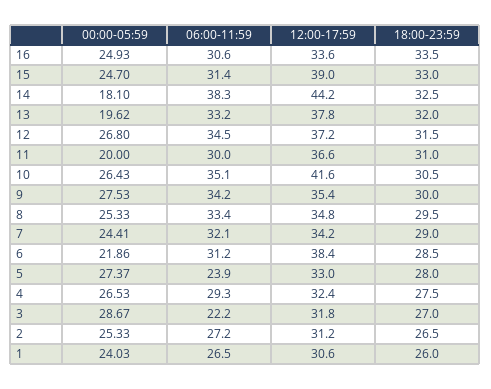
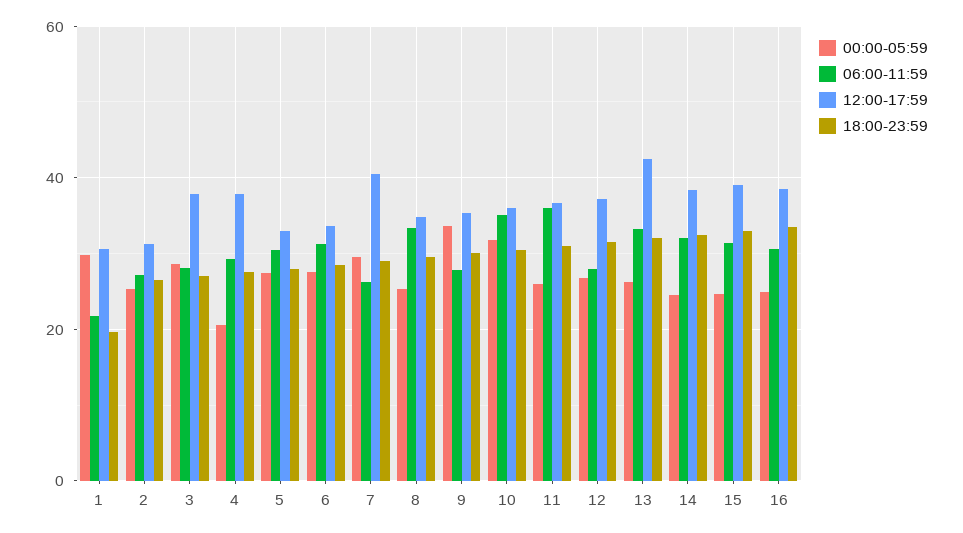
  {
    "00:00-05:59": {
      "16": 24.93,
      "15": 24.7,
-     "14": 18.1,
+     "14": 24,
-     "13": 19.62,
+     "13": 26,
      "12": 26.8,
-     "11": 20,
+     "11": 26,
-     "10": 26.43,
+     "10": 32,
-     "9": 27.53,
+     "9": 34,
      "8": 25.33,
-     "7": 24.41,
+     "7": 30,
-     "6": 21.86,
+     "6": 28,
      "5": 27.37,
-     "4": 26.53,
+     "4": 20,
      "3": 28.67,
      "2": 25.33,
-     "1": 24.03
+     "1": 30
    },
    "06:00-11:59": {
      "16": 30.6,
      "15": 31.4,
-     "14": 38.3,
+     "14": 32,
      "13": 33.2,
-     "12": 34.5,
+     "12": 28,
-     "11": 30,
+     "11": 36,
      "10": 35.1,
-     "9": 34.2,
+     "9": 28,
      "8": 33.4,
-     "7": 32.1,
+     "7": 26,
      "6": 31.2,
-     "5": 23.9,
+     "5": 30,
      "4": 29.3,
-     "3": 22.2,
+     "3": 28,
      "2": 27.2,
-     "1": 26.5
+     "1": 22
    },
    "12:00-17:59": {
-     "16": 33.6,
+     "16": 38,
      "15": 39,
-     "14": 44.2,
+     "14": 38,
-     "13": 37.8,
+     "13": 42,
      "12": 37.2,
      "11": 36.6,
-     "10": 41.6,
+     "10": 36,
      "9": 35.4,
      "8": 34.8,
-     "7": 34.2,
+     "7": 40,
-     "6": 38.4,
+     "6": 34,
      "5": 33,
-     "4": 32.4,
+     "4": 38,
-     "3": 31.8,
+     "3": 38,
      "2": 31.2,
      "1": 30.6
    },
    "18:00-23:59": {
      "16": 33.5,
      "15": 33,
      "14": 32.5,
      "13": 32,
      "12": 31.5,
      "11": 31,
      "10": 30.5,
      "9": 30,
      "8": 29.5,
      "7": 29,
      "6": 28.5,
      "5": 28,
      "4": 27.5,
      "3": 27,
      "2": 26.5,
-     "1": 26
+     "1": 20
    }
  }

